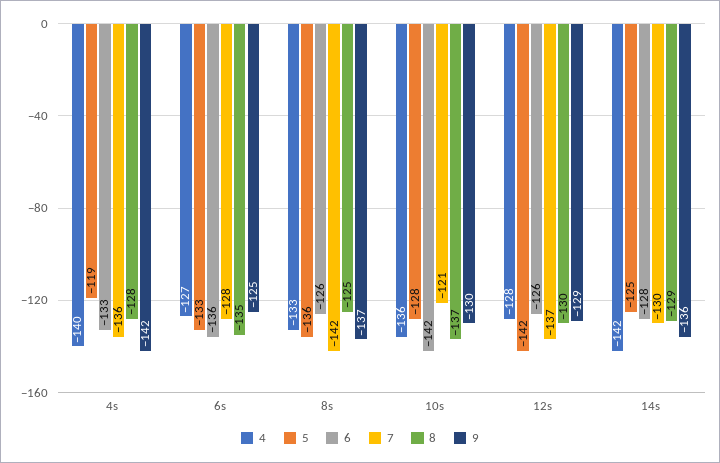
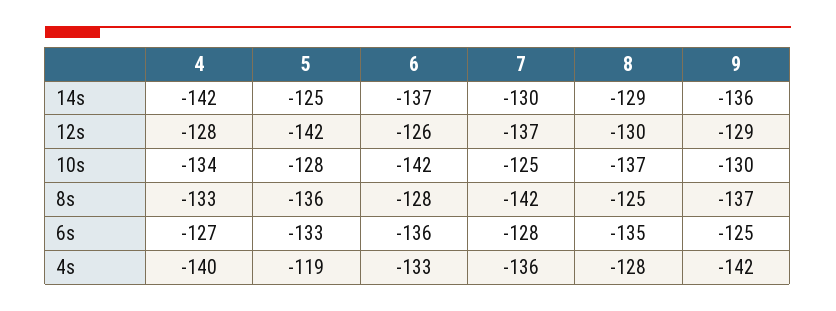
  {
    "4": {
      "4s": -140,
      "6s": -127,
      "8s": -133,
-     "10s": -136,
+     "10s": -134,
      "12s": -128,
      "14s": -142
    },
    "5": {
      "4s": -119,
      "6s": -133,
      "8s": -136,
      "10s": -128,
      "12s": -142,
      "14s": -125
    },
    "6": {
      "4s": -133,
      "6s": -136,
-     "8s": -126,
+     "8s": -128,
      "10s": -142,
      "12s": -126,
-     "14s": -128
+     "14s": -137
    },
    "7": {
      "4s": -136,
      "6s": -128,
      "8s": -142,
-     "10s": -121,
+     "10s": -125,
      "12s": -137,
      "14s": -130
    },
    "8": {
      "4s": -128,
      "6s": -135,
      "8s": -125,
      "10s": -137,
      "12s": -130,
      "14s": -129
    },
    "9": {
      "4s": -142,
      "6s": -125,
      "8s": -137,
      "10s": -130,
      "12s": -129,
      "14s": -136
    }
  }

